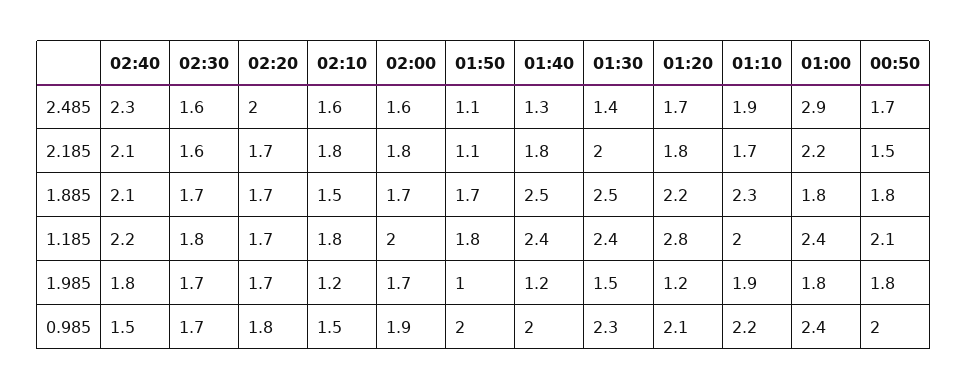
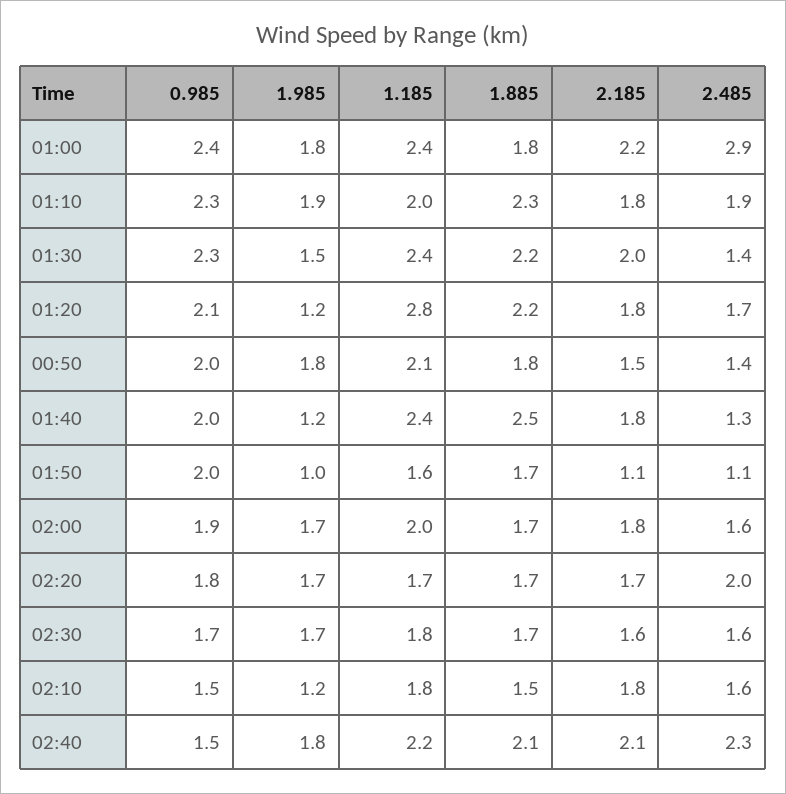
  {
    "02:40": {
      "2.485": 2.3,
      "2.185": 2.1,
      "1.885": 2.1,
      "1.185": 2.2,
      "1.985": 1.8,
      "0.985": 1.5
    },
    "02:30": {
      "2.485": 1.6,
      "2.185": 1.6,
      "1.885": 1.7,
      "1.185": 1.8,
      "1.985": 1.7,
      "0.985": 1.7
    },
    "02:20": {
      "2.485": 2,
      "2.185": 1.7,
      "1.885": 1.7,
      "1.185": 1.7,
      "1.985": 1.7,
      "0.985": 1.8
    },
    "02:10": {
      "2.485": 1.6,
      "2.185": 1.8,
      "1.885": 1.5,
      "1.185": 1.8,
      "1.985": 1.2,
      "0.985": 1.5
    },
    "02:00": {
      "2.485": 1.6,
      "2.185": 1.8,
      "1.885": 1.7,
      "1.185": 2,
      "1.985": 1.7,
      "0.985": 1.9
    },
    "01:50": {
      "2.485": 1.1,
      "2.185": 1.1,
      "1.885": 1.7,
-     "1.185": 1.8,
+     "1.185": 1.6,
      "1.985": 1,
      "0.985": 2
    },
    "01:40": {
      "2.485": 1.3,
      "2.185": 1.8,
      "1.885": 2.5,
      "1.185": 2.4,
      "1.985": 1.2,
      "0.985": 2
    },
    "01:30": {
      "2.485": 1.4,
      "2.185": 2,
-     "1.885": 2.5,
+     "1.885": 2.2,
      "1.185": 2.4,
      "1.985": 1.5,
      "0.985": 2.3
    },
    "01:20": {
      "2.485": 1.7,
      "2.185": 1.8,
      "1.885": 2.2,
      "1.185": 2.8,
      "1.985": 1.2,
      "0.985": 2.1
    },
    "01:10": {
      "2.485": 1.9,
-     "2.185": 1.7,
+     "2.185": 1.8,
      "1.885": 2.3,
      "1.185": 2,
      "1.985": 1.9,
-     "0.985": 2.2
+     "0.985": 2.3
    },
    "01:00": {
      "2.485": 2.9,
      "2.185": 2.2,
      "1.885": 1.8,
      "1.185": 2.4,
      "1.985": 1.8,
      "0.985": 2.4
    },
    "00:50": {
-     "2.485": 1.7,
+     "2.485": 1.4,
      "2.185": 1.5,
      "1.885": 1.8,
      "1.185": 2.1,
      "1.985": 1.8,
      "0.985": 2
    }
  }

